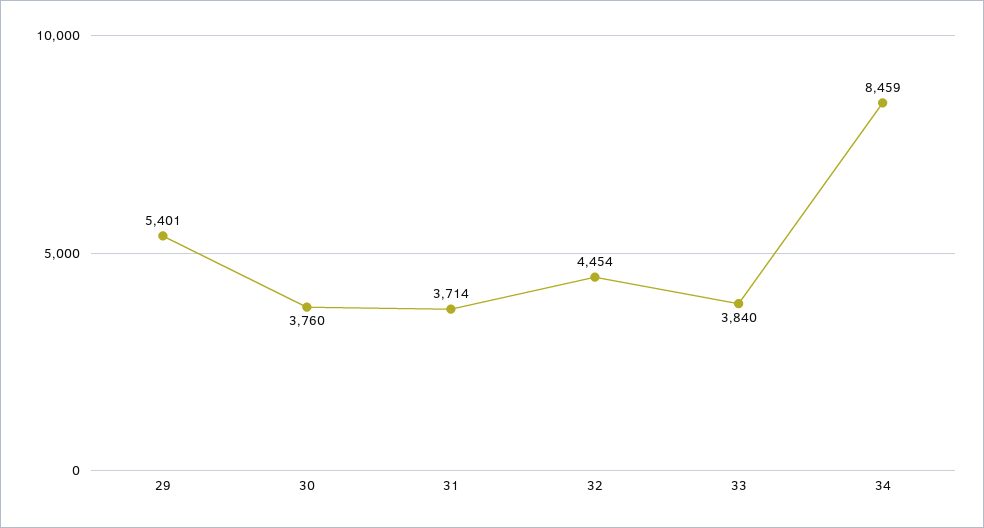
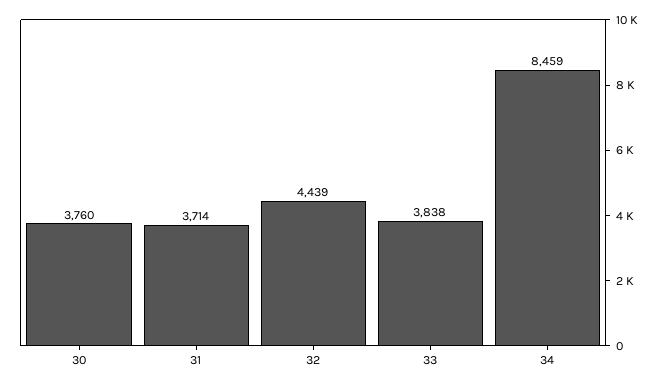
  {
-   "29": 5401,
    "30": 3760,
    "31": 3714,
-   "32": 4454,
+   "32": 4439,
-   "33": 3840,
+   "33": 3838,
    "34": 8459
  }

